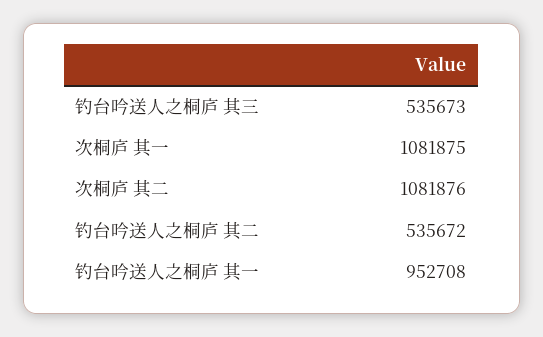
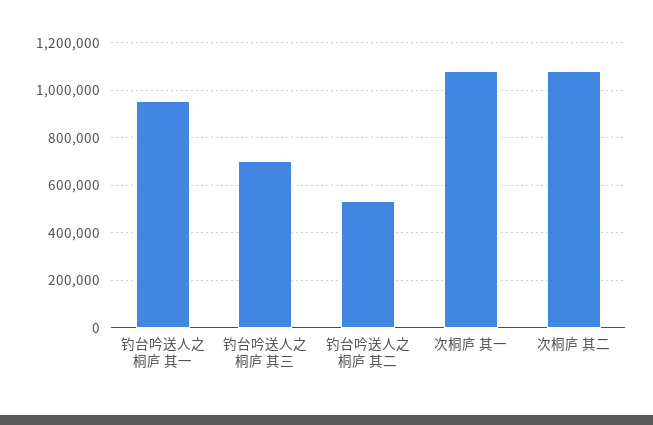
  {
-   "钓台吟送人之桐庐 其三": 535673,
+   "钓台吟送人之桐庐 其三": 700000,
    "次桐庐 其一": 1081875,
    "次桐庐 其二": 1081876,
    "钓台吟送人之桐庐 其二": 535672,
    "钓台吟送人之桐庐 其一": 952708
  }

